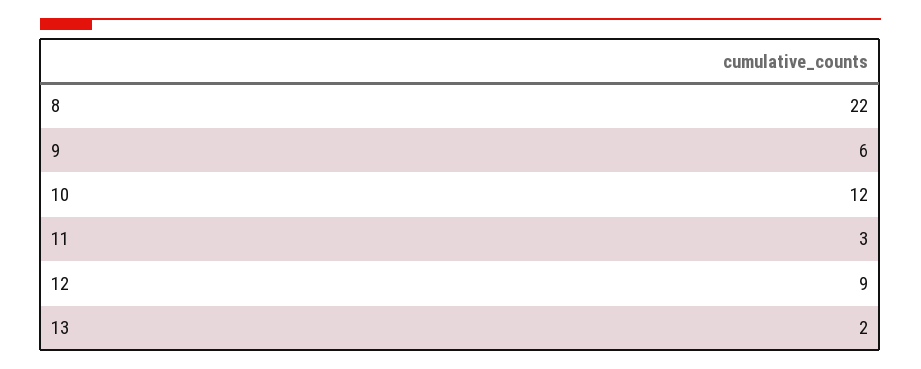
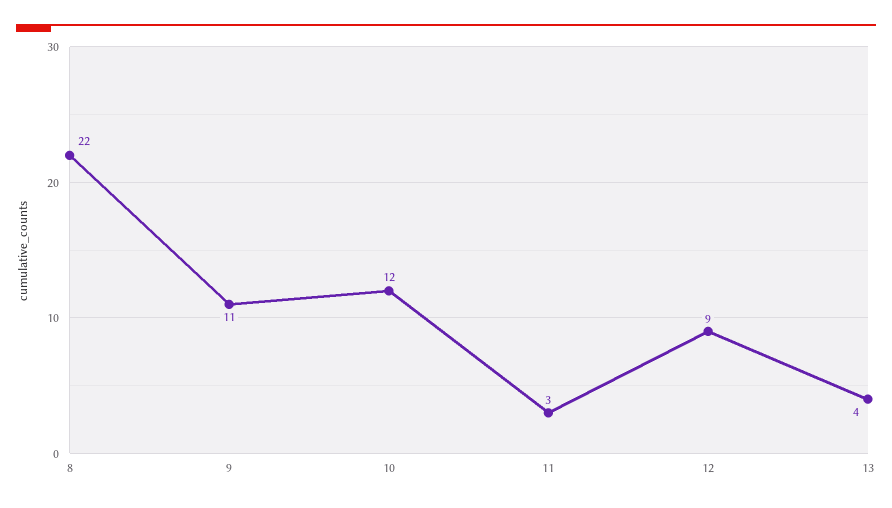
  {
    "8": 22,
-   "9": 6,
+   "9": 11,
    "10": 12,
    "11": 3,
    "12": 9,
-   "13": 2
+   "13": 4
  }

